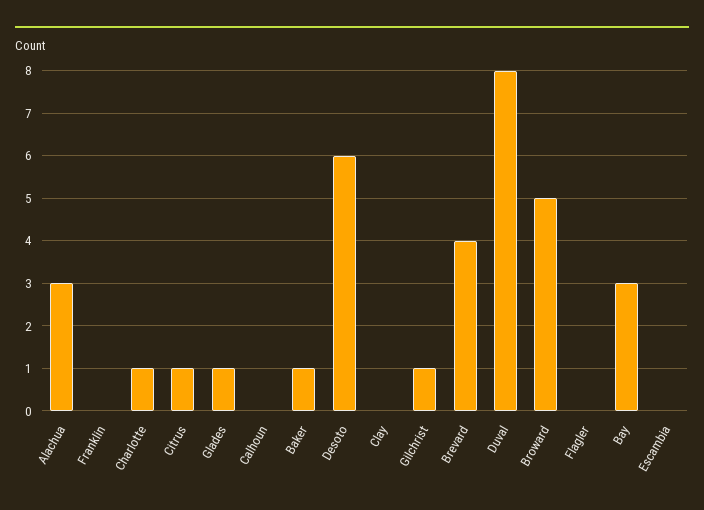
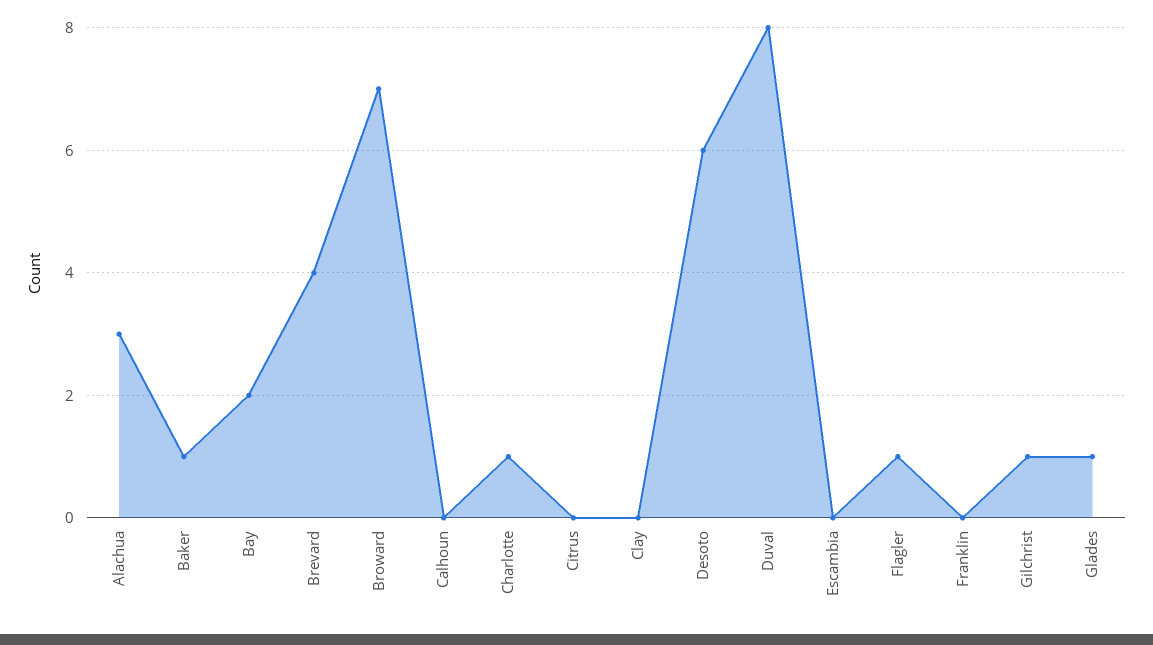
  {
    "Alachua": 3,
    "Franklin": 0,
    "Charlotte": 1,
-   "Citrus": 1,
+   "Citrus": 0,
    "Glades": 1,
    "Calhoun": 0,
    "Baker": 1,
    "Desoto": 6,
    "Clay": 0,
    "Gilchrist": 1,
    "Brevard": 4,
    "Duval": 8,
-   "Broward": 5,
+   "Broward": 7,
-   "Flagler": 0,
+   "Flagler": 1,
-   "Bay": 3,
+   "Bay": 2,
    "Escambia": 0
  }

